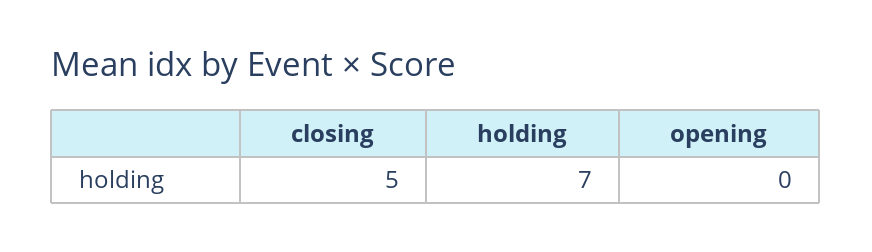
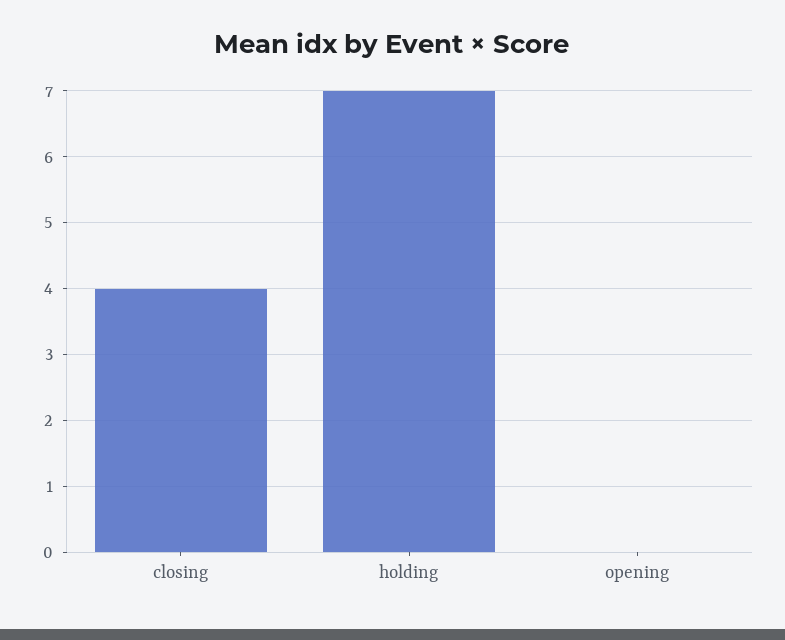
  {
-   "closing": 5,
+   "closing": 4,
    "holding": 7,
    "opening": 0
  }

